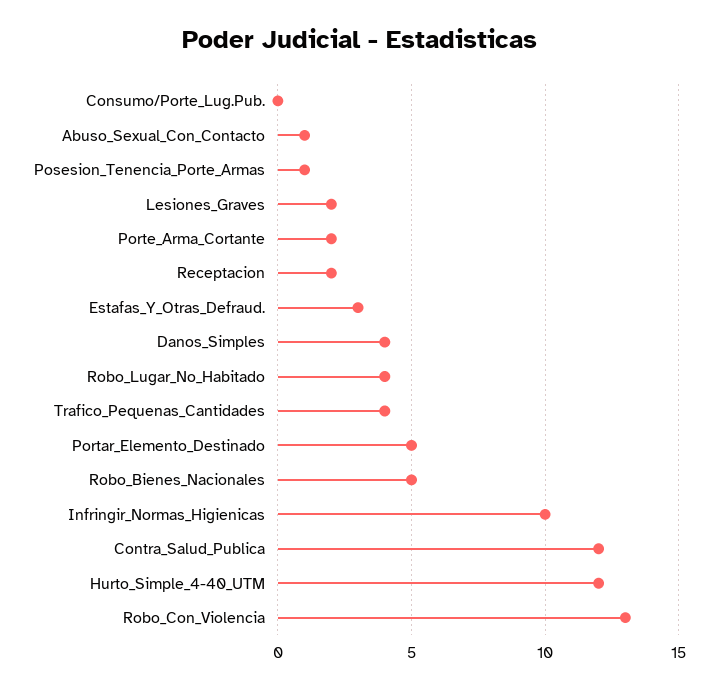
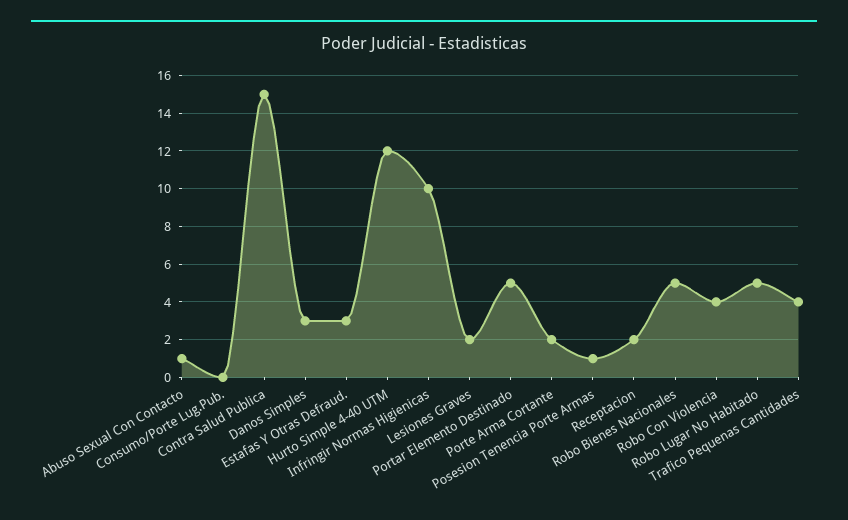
  {
    "Consumo/Porte_Lug.Pub.": 0,
    "Abuso_Sexual_Con_Contacto": 1,
    "Posesion_Tenencia_Porte_Armas": 1,
    "Lesiones_Graves": 2,
    "Porte_Arma_Cortante": 2,
    "Receptacion": 2,
    "Estafas_Y_Otras_Defraud.": 3,
-   "Danos_Simples": 4,
+   "Danos_Simples": 3,
-   "Robo_Lugar_No_Habitado": 4,
+   "Robo_Lugar_No_Habitado": 5,
    "Trafico_Pequenas_Cantidades": 4,
    "Portar_Elemento_Destinado": 5,
    "Robo_Bienes_Nacionales": 5,
    "Infringir_Normas_Higienicas": 10,
-   "Contra_Salud_Publica": 12,
+   "Contra_Salud_Publica": 15,
    "Hurto_Simple_4-40_UTM": 12,
-   "Robo_Con_Violencia": 13
+   "Robo_Con_Violencia": 4
  }

